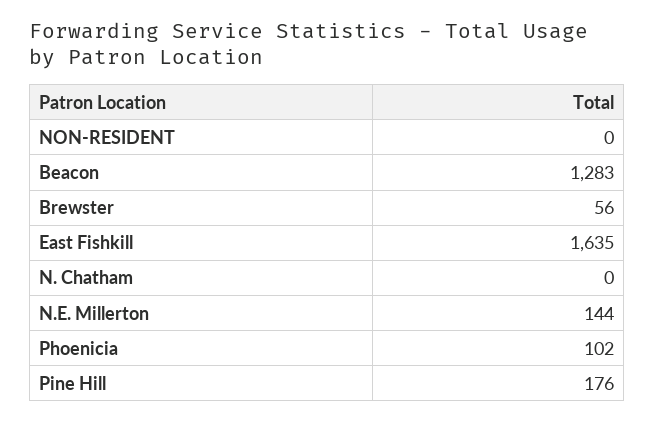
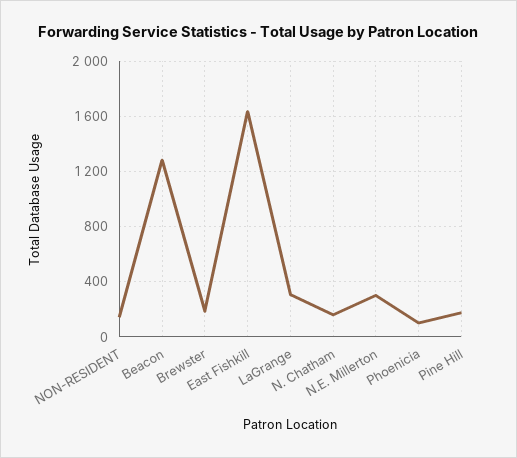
  {
-   "NON-RESIDENT": 0,
+   "NON-RESIDENT": 150,
    "Beacon": 1283,
-   "Brewster": 56,
+   "Brewster": 200,
    "East Fishkill": 1635,
-   "N. Chatham": 0,
+   "N. Chatham": 150,
-   "N.E. Millerton": 144,
+   "N.E. Millerton": 300,
    "Phoenicia": 102,
-   "Pine Hill": 176
+   "Pine Hill": 176,
+   "LaGrange": 300
  }

